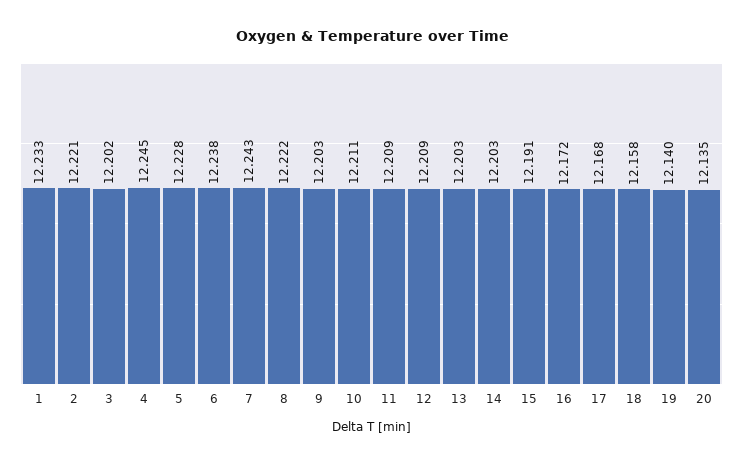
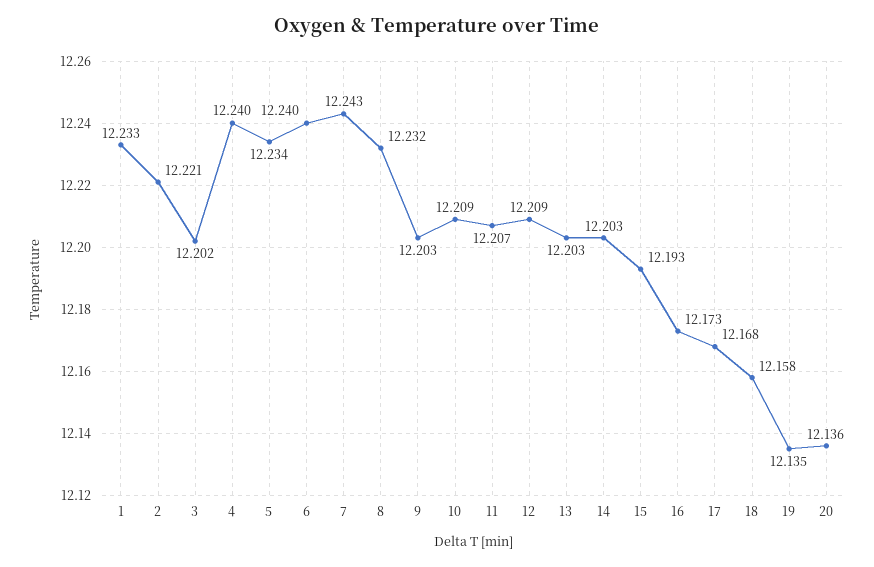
  {
    "1": 12.233,
    "2": 12.221,
    "3": 12.202,
-   "4": 12.245,
+   "4": 12.24,
-   "5": 12.228,
+   "5": 12.234,
-   "6": 12.238,
+   "6": 12.24,
    "7": 12.243,
-   "8": 12.222,
+   "8": 12.232,
    "9": 12.203,
-   "10": 12.211,
+   "10": 12.209,
-   "11": 12.209,
+   "11": 12.207,
    "12": 12.209,
    "13": 12.203,
    "14": 12.203,
-   "15": 12.191,
+   "15": 12.193,
-   "16": 12.172,
+   "16": 12.173,
    "17": 12.168,
    "18": 12.158,
-   "19": 12.14,
+   "19": 12.135,
-   "20": 12.135
+   "20": 12.136
  }

